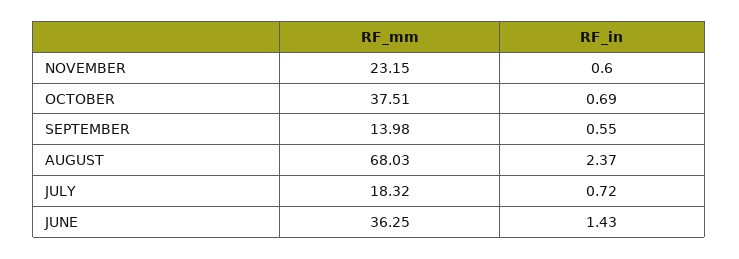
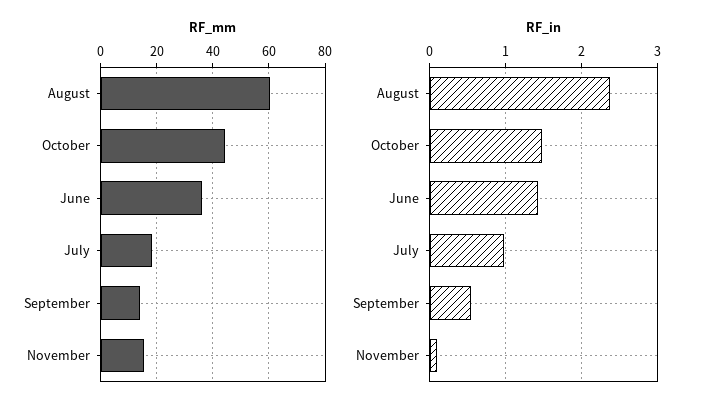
  {
    "RF_mm": {
-     "NOVEMBER": 23.15,
+     "NOVEMBER": 15,
-     "OCTOBER": 37.51,
+     "OCTOBER": 45,
      "SEPTEMBER": 13.98,
-     "AUGUST": 68.03,
+     "AUGUST": 60,
      "JULY": 18.32,
      "JUNE": 36.25
    },
    "RF_in": {
-     "NOVEMBER": 0.6,
+     "NOVEMBER": 0.1,
-     "OCTOBER": 0.69,
+     "OCTOBER": 1.5,
      "SEPTEMBER": 0.55,
      "AUGUST": 2.37,
-     "JULY": 0.72,
+     "JULY": 1,
      "JUNE": 1.43
    }
  }

